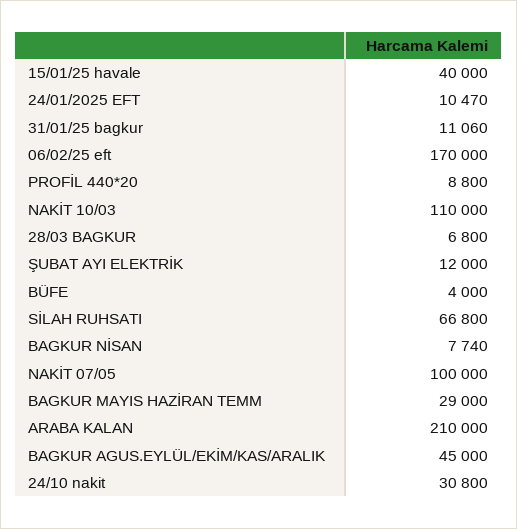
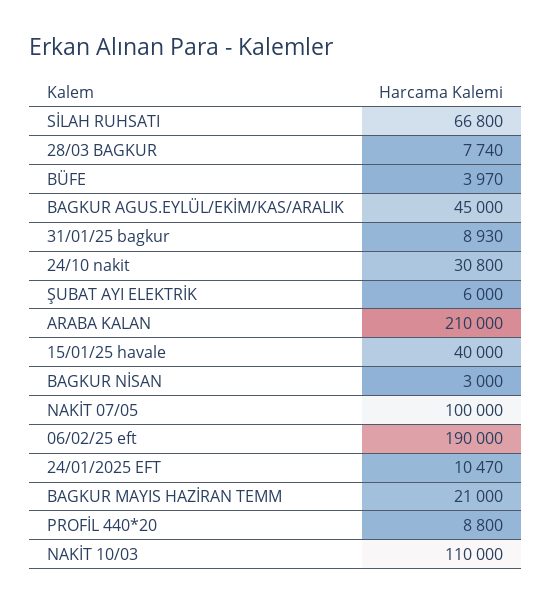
  {
    "15/01/25 havale": 40000,
    "24/01/2025 EFT": 10470,
-   "31/01/25 bagkur": 11060,
+   "31/01/25 bagkur": 8930,
-   "06/02/25 eft": 170000,
+   "06/02/25 eft": 190000,
    "PROFİL 440*20": 8800,
    "NAKİT 10/03": 110000,
-   "28/03 BAGKUR": 6800,
+   "28/03 BAGKUR": 7740,
-   "ŞUBAT AYI ELEKTRİK": 12000,
+   "ŞUBAT AYI ELEKTRİK": 6000,
-   "BÜFE": 4000,
+   "BÜFE": 3970,
    "SİLAH RUHSATI": 66800,
-   "BAGKUR NİSAN": 7740,
+   "BAGKUR NİSAN": 3000,
    "NAKİT 07/05": 100000,
-   "BAGKUR MAYIS HAZİRAN TEMM": 29000,
+   "BAGKUR MAYIS HAZİRAN TEMM": 21000,
    "ARABA KALAN": 210000,
    "BAGKUR AGUS.EYLÜL/EKİM/KAS/ARALIK": 45000,
    "24/10 nakit": 30800
  }

